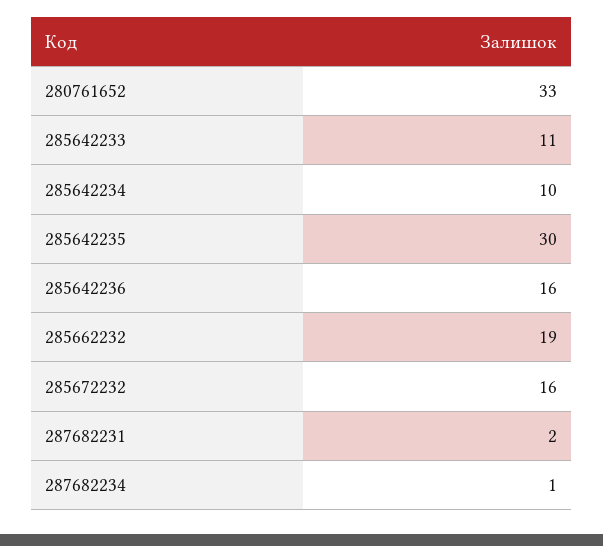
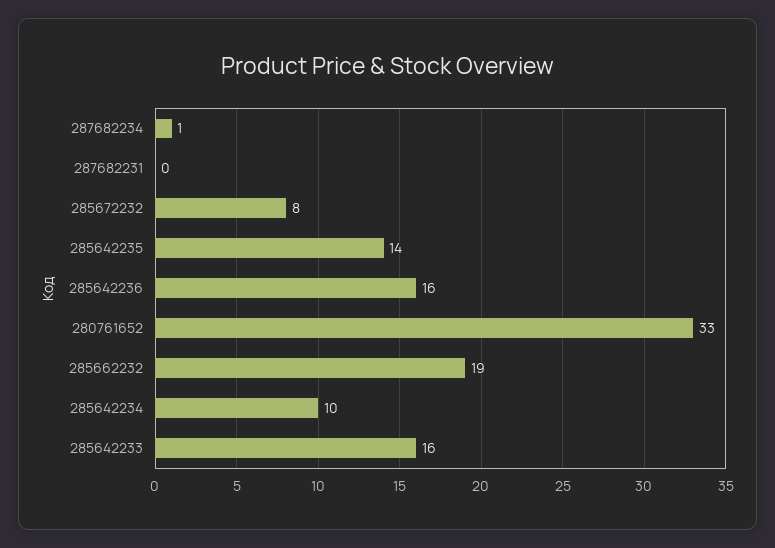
  {
    "280761652": 33,
-   "285642233": 11,
+   "285642233": 16,
    "285642234": 10,
-   "285642235": 30,
+   "285642235": 14,
    "285642236": 16,
    "285662232": 19,
-   "285672232": 16,
+   "285672232": 8,
-   "287682231": 2,
+   "287682231": 0,
    "287682234": 1
  }

